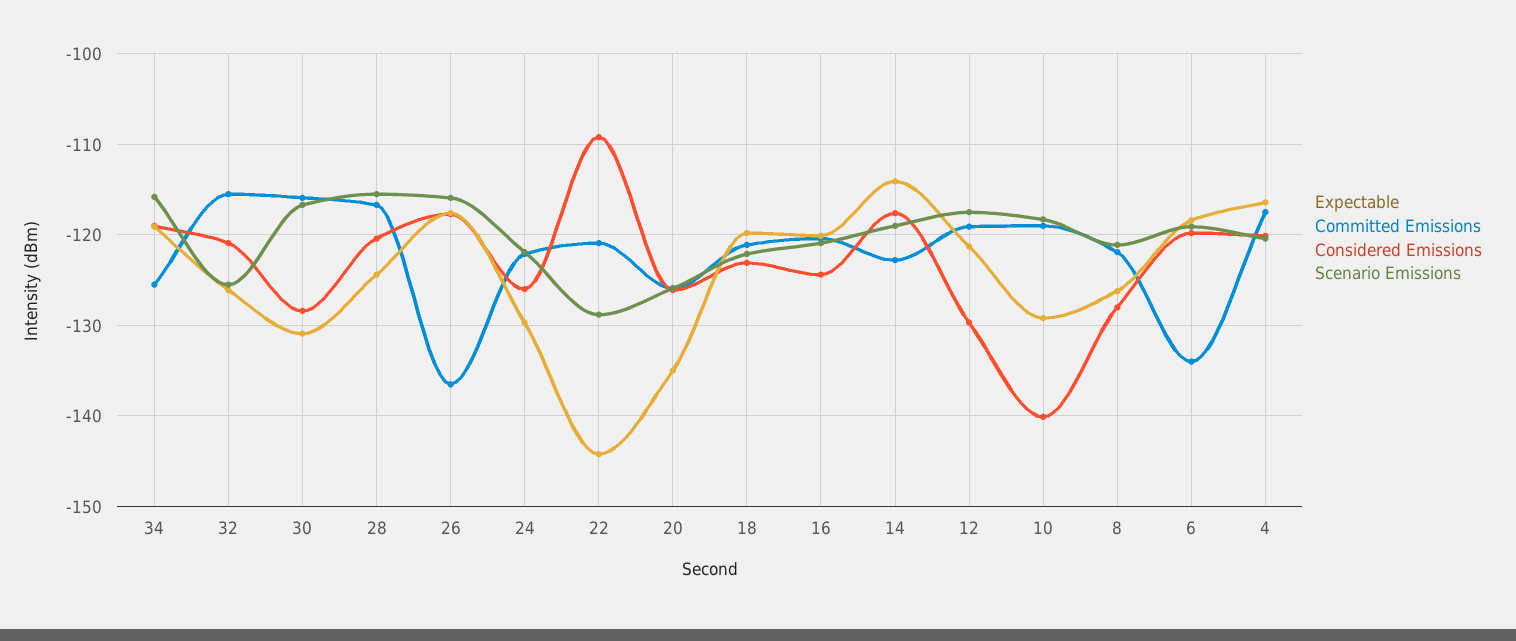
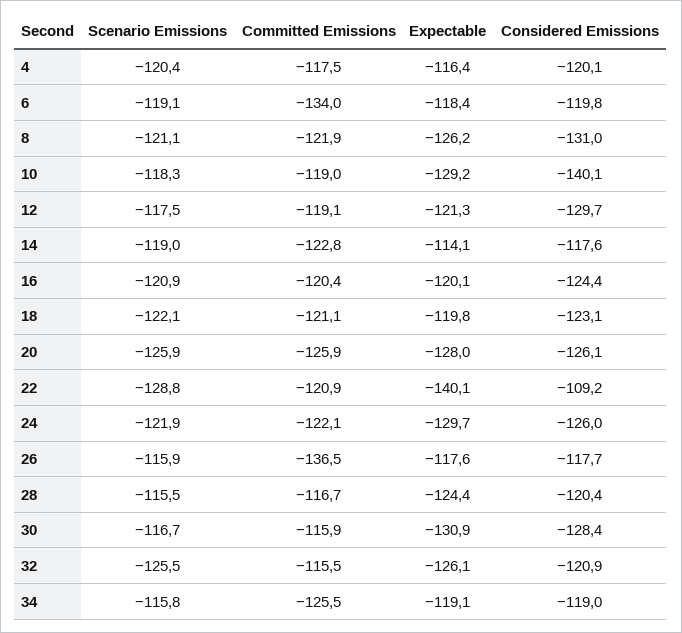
  {
    "Expectable": {
      "34": -119.1,
      "32": -126.1,
      "30": -130.9,
      "28": -124.4,
      "26": -117.6,
      "24": -129.7,
-     "22": -144,
+     "22": -140.1,
-     "20": -135,
+     "20": -128,
      "18": -119.8,
      "16": -120.1,
      "14": -114.1,
      "12": -121.3,
      "10": -129.2,
      "8": -126.2,
      "6": -118.4,
      "4": -116.4
    },
    "Committed Emissions": {
      "34": -125.5,
      "32": -115.5,
      "30": -115.9,
      "28": -116.7,
      "26": -136.5,
      "24": -122.1,
      "22": -120.9,
      "20": -125.9,
      "18": -121.1,
      "16": -120.4,
      "14": -122.8,
      "12": -119.1,
      "10": -119,
      "8": -121.9,
      "6": -134,
      "4": -117.5
    },
    "Considered Emissions": {
      "34": -119,
      "32": -120.9,
      "30": -128.4,
      "28": -120.4,
      "26": -117.7,
      "24": -126,
      "22": -109.2,
      "20": -126.1,
      "18": -123.1,
      "16": -124.4,
      "14": -117.6,
      "12": -129.7,
      "10": -140.1,
-     "8": -128,
+     "8": -131,
      "6": -119.8,
      "4": -120.1
    },
    "Scenario Emissions": {
      "34": -115.8,
      "32": -125.5,
      "30": -116.7,
      "28": -115.5,
      "26": -115.9,
      "24": -121.9,
      "22": -128.8,
      "20": -125.9,
      "18": -122.1,
      "16": -120.9,
      "14": -119,
      "12": -117.5,
      "10": -118.3,
      "8": -121.1,
      "6": -119.1,
      "4": -120.4
    }
  }

